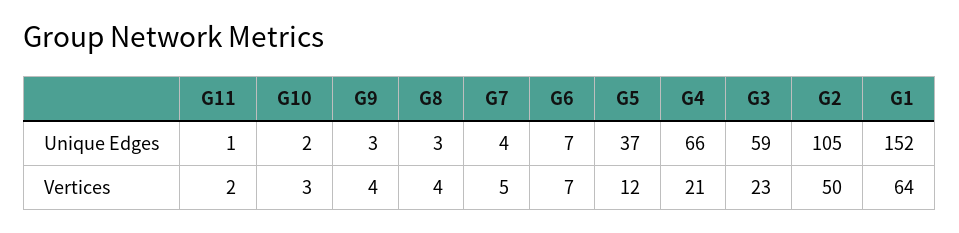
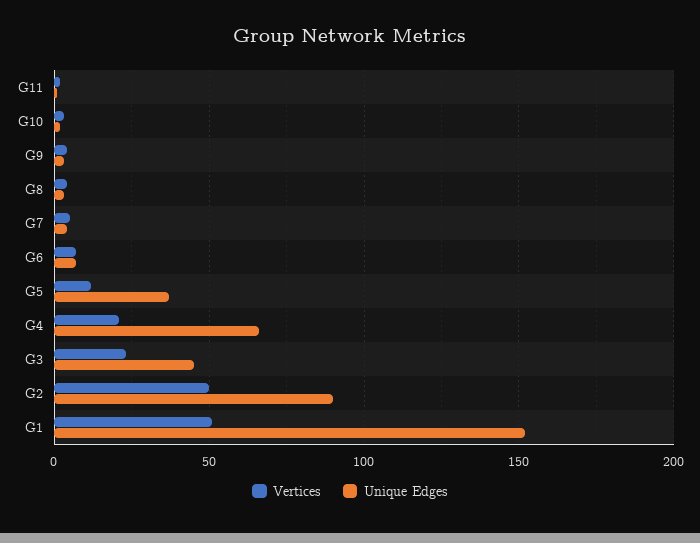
  {
    "Unique Edges": {
      "G11": 1,
      "G10": 2,
      "G9": 3,
      "G8": 3,
      "G7": 4,
      "G6": 7,
      "G5": 37,
      "G4": 66,
-     "G3": 59,
+     "G3": 45,
-     "G2": 105,
+     "G2": 90,
      "G1": 152
    },
    "Vertices": {
      "G11": 2,
      "G10": 3,
      "G9": 4,
      "G8": 4,
      "G7": 5,
      "G6": 7,
      "G5": 12,
      "G4": 21,
      "G3": 23,
      "G2": 50,
-     "G1": 64
+     "G1": 50
    }
  }

